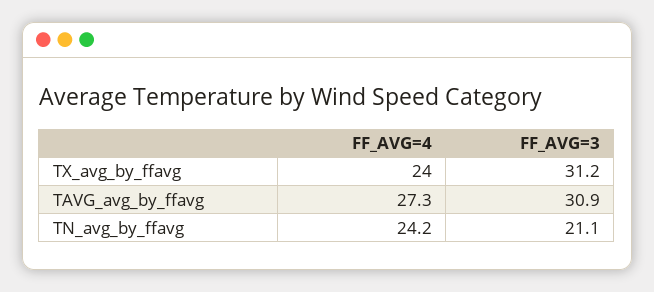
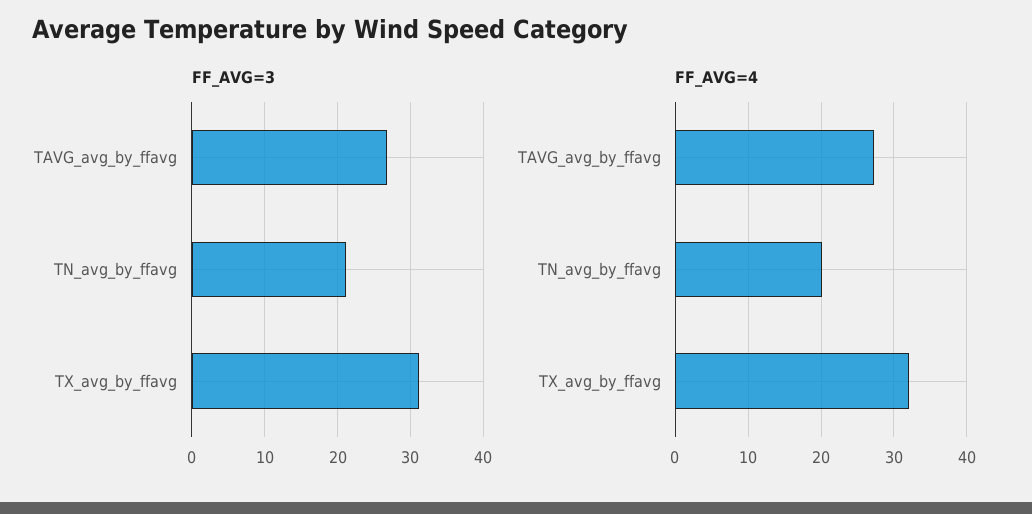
  {
    "FF_AVG=4": {
-     "TX_avg_by_ffavg": 24,
+     "TX_avg_by_ffavg": 32,
      "TAVG_avg_by_ffavg": 27.3,
-     "TN_avg_by_ffavg": 24.2
+     "TN_avg_by_ffavg": 20
    },
    "FF_AVG=3": {
      "TX_avg_by_ffavg": 31.2,
-     "TAVG_avg_by_ffavg": 30.9,
+     "TAVG_avg_by_ffavg": 27,
      "TN_avg_by_ffavg": 21.1
    }
  }

